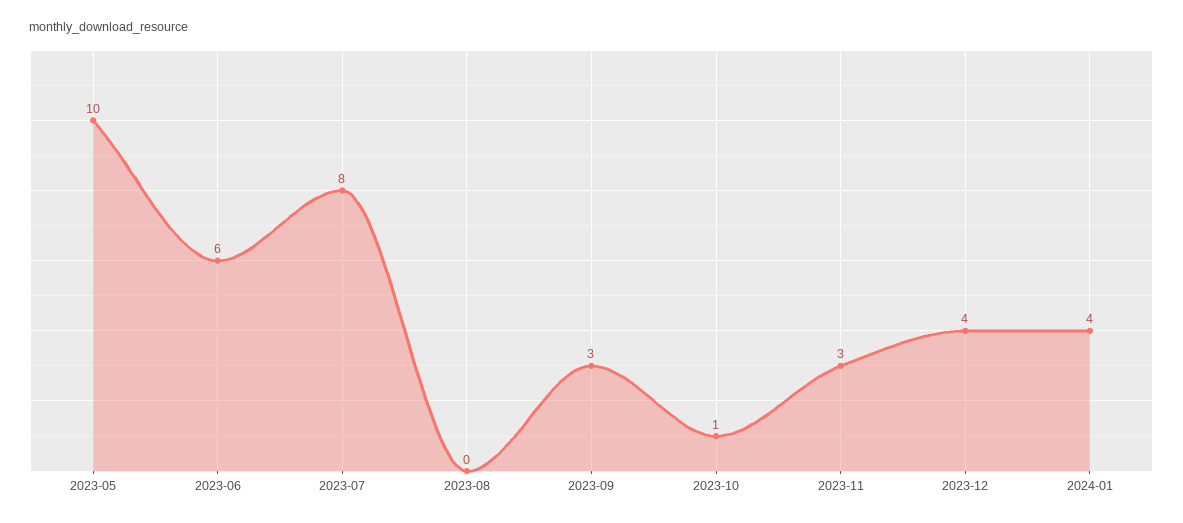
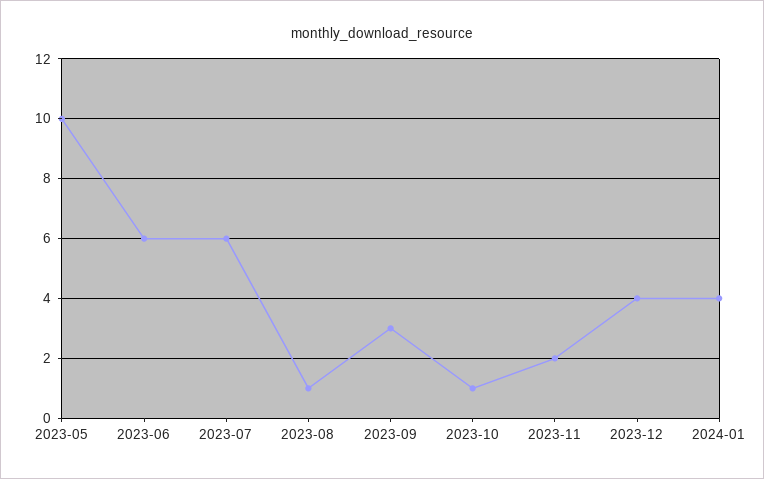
  {
    "2023-05": 10,
    "2023-06": 6,
-   "2023-07": 8,
+   "2023-07": 6,
-   "2023-08": 0,
+   "2023-08": 1,
    "2023-09": 3,
    "2023-10": 1,
-   "2023-11": 3,
+   "2023-11": 2,
    "2023-12": 4,
    "2024-01": 4
  }

